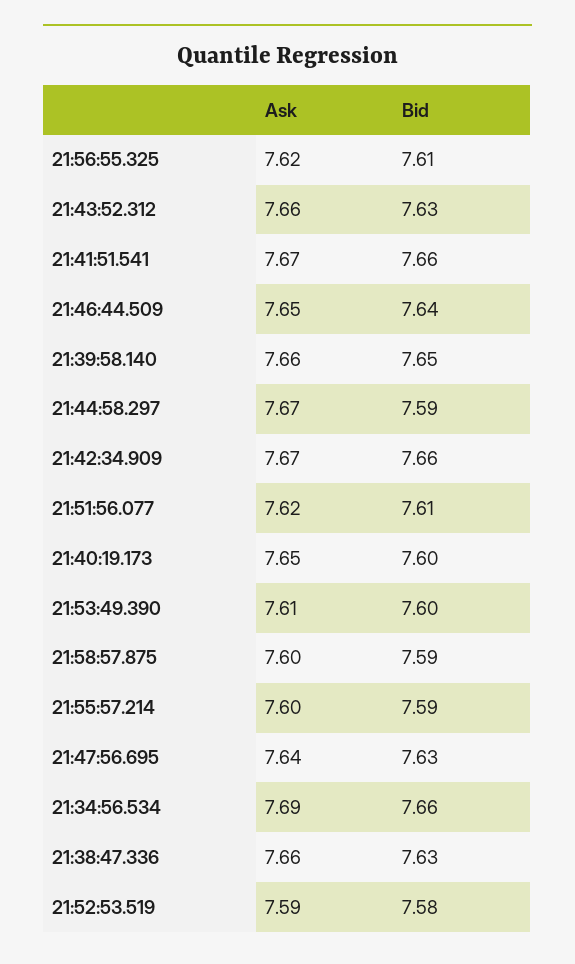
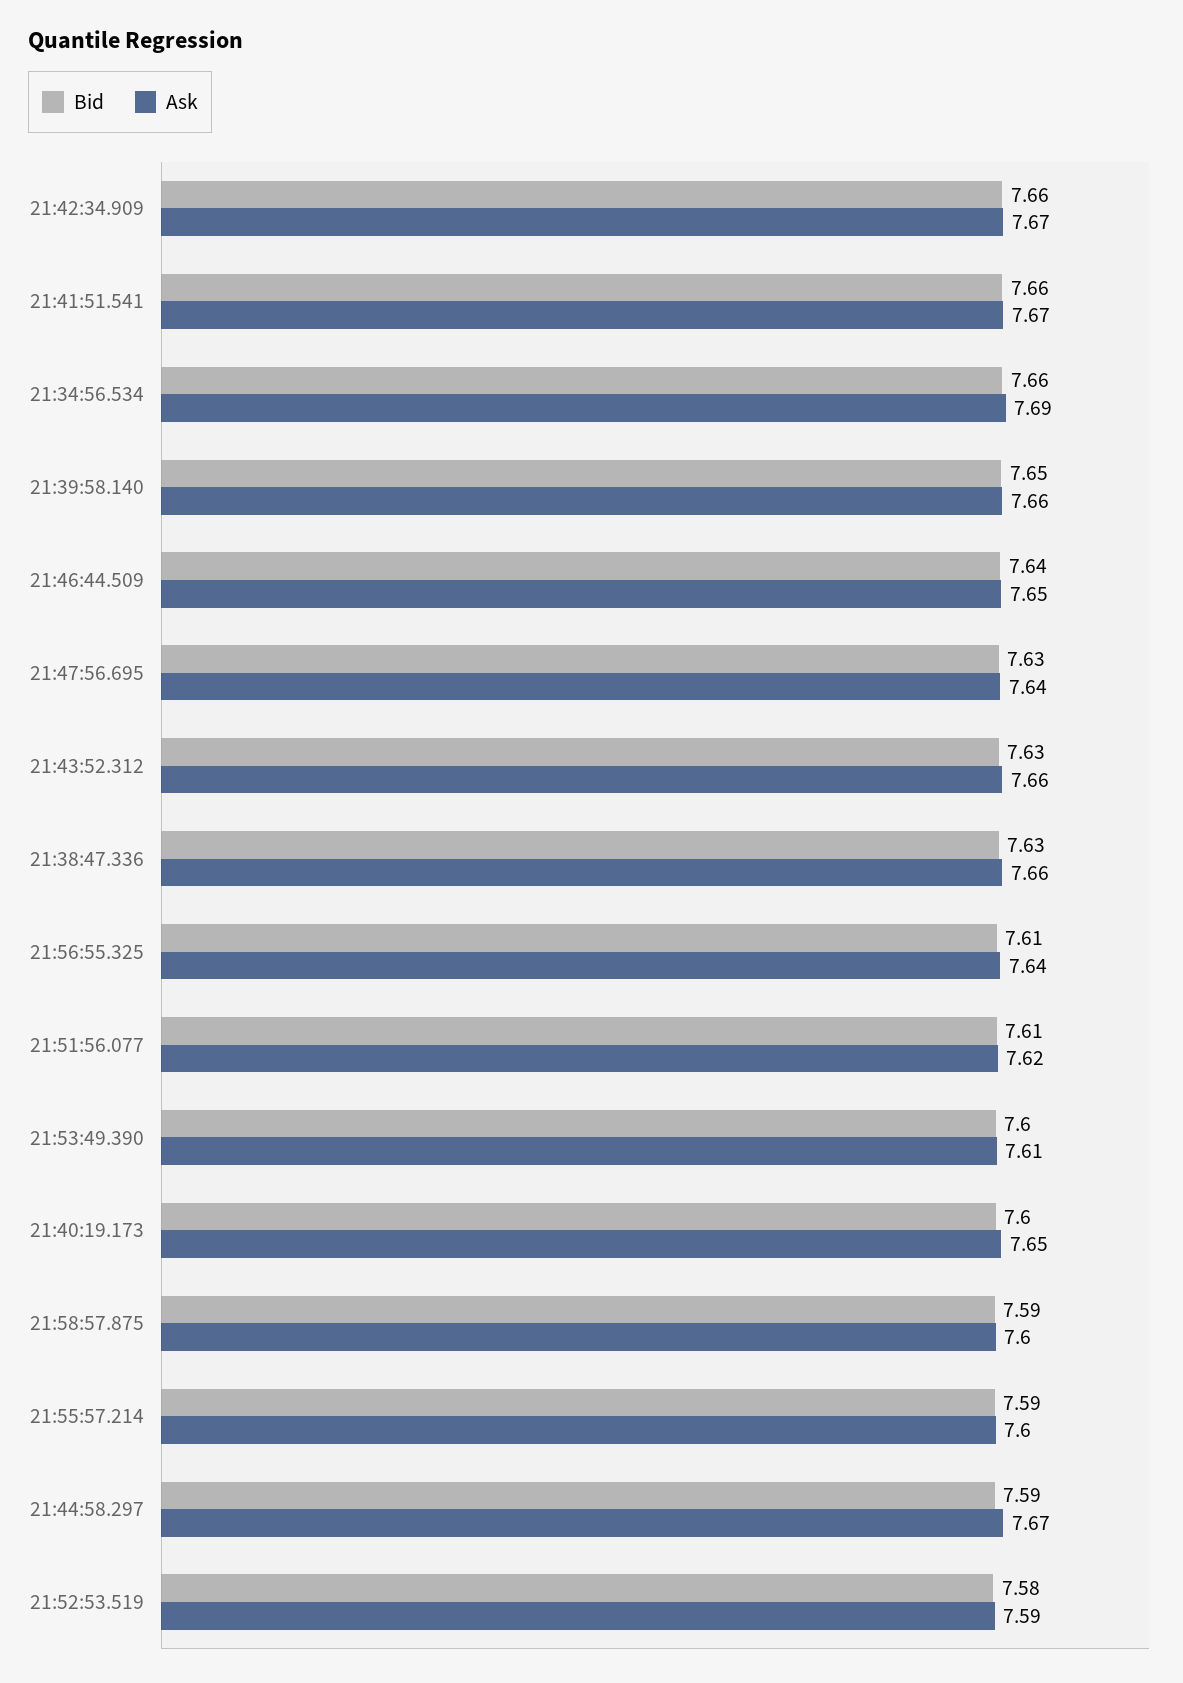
  {
    "Ask": {
-     "21:56:55.325": 7.62,
+     "21:56:55.325": 7.64,
      "21:43:52.312": 7.66,
      "21:41:51.541": 7.67,
      "21:46:44.509": 7.65,
      "21:39:58.140": 7.66,
      "21:44:58.297": 7.67,
      "21:42:34.909": 7.67,
      "21:51:56.077": 7.62,
      "21:40:19.173": 7.65,
      "21:53:49.390": 7.61,
      "21:58:57.875": 7.6,
      "21:55:57.214": 7.6,
      "21:47:56.695": 7.64,
      "21:34:56.534": 7.69,
      "21:38:47.336": 7.66,
      "21:52:53.519": 7.59
    },
    "Bid": {
      "21:56:55.325": 7.61,
      "21:43:52.312": 7.63,
      "21:41:51.541": 7.66,
      "21:46:44.509": 7.64,
      "21:39:58.140": 7.65,
      "21:44:58.297": 7.59,
      "21:42:34.909": 7.66,
      "21:51:56.077": 7.61,
      "21:40:19.173": 7.6,
      "21:53:49.390": 7.6,
      "21:58:57.875": 7.59,
      "21:55:57.214": 7.59,
      "21:47:56.695": 7.63,
      "21:34:56.534": 7.66,
      "21:38:47.336": 7.63,
      "21:52:53.519": 7.58
    }
  }

